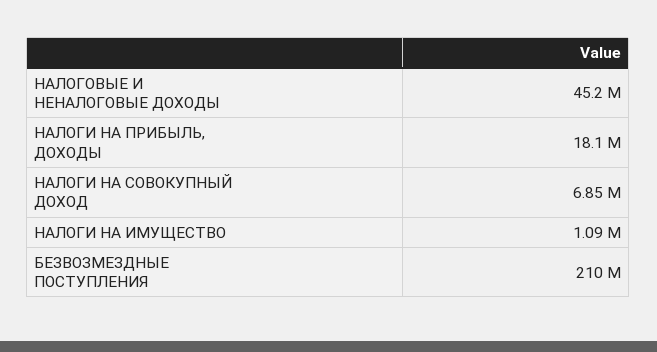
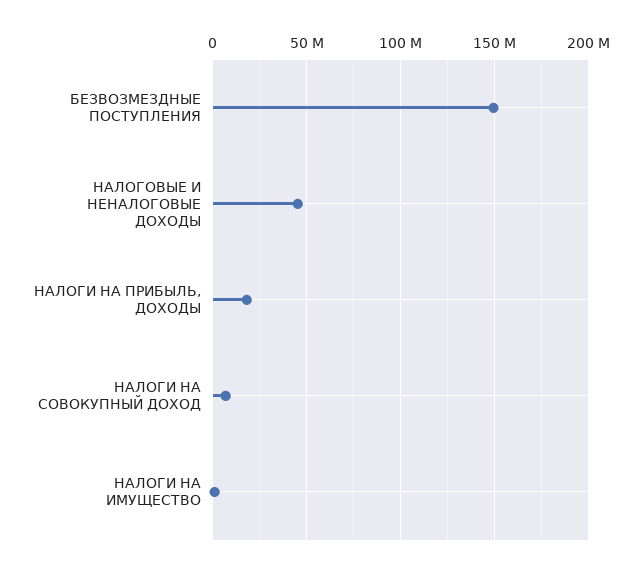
  {
    "НАЛОГОВЫЕ И НЕНАЛОГОВЫЕ ДОХОДЫ": 45200000,
    "НАЛОГИ НА ПРИБЫЛЬ, ДОХОДЫ": 18100000,
    "НАЛОГИ НА СОВОКУПНЫЙ ДОХОД": 6850000,
    "НАЛОГИ НА ИМУЩЕСТВО": 1090000,
-   "БЕЗВОЗМЕЗДНЫЕ ПОСТУПЛЕНИЯ": 210000000
+   "БЕЗВОЗМЕЗДНЫЕ ПОСТУПЛЕНИЯ": 150000000
  }

